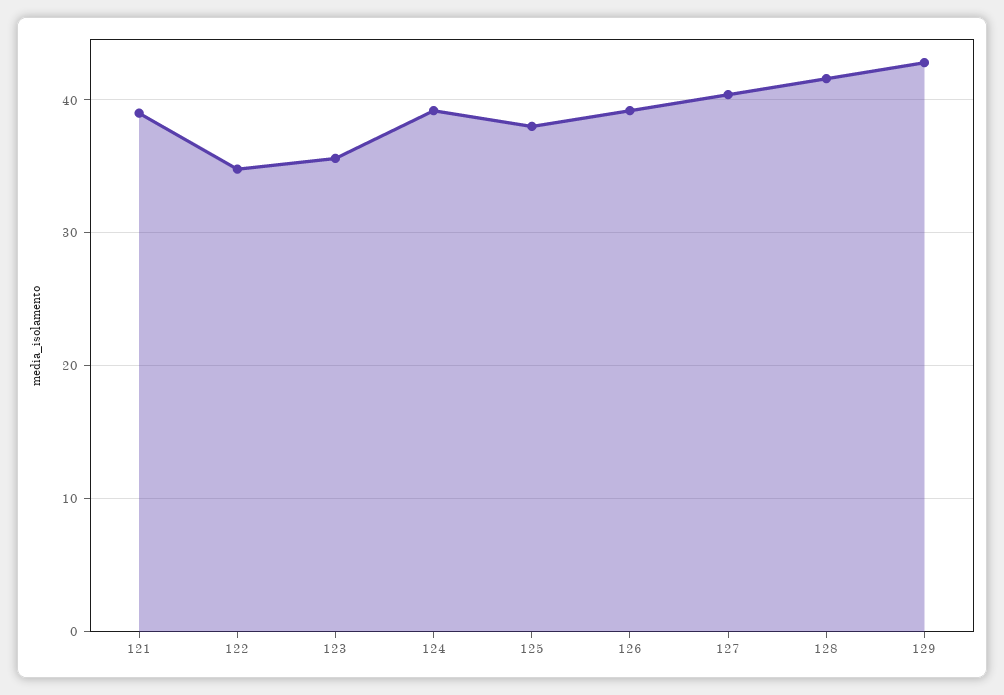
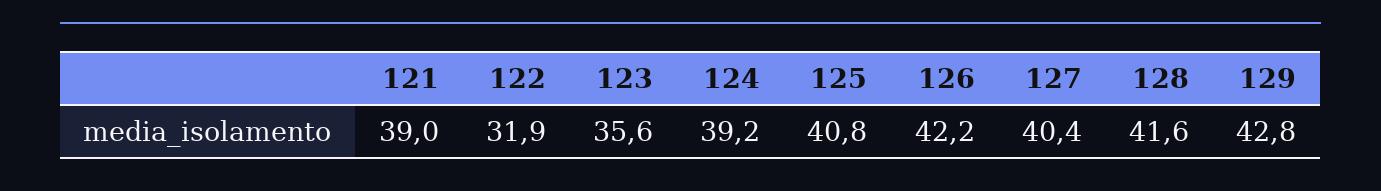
  {
    "121": 39,
-   "122": 35,
+   "122": 31.9,
    "123": 35.6,
    "124": 39.2,
-   "125": 38,
+   "125": 40.8,
-   "126": 39,
+   "126": 42.2,
    "127": 40.4,
    "128": 41.6,
    "129": 42.8
  }

